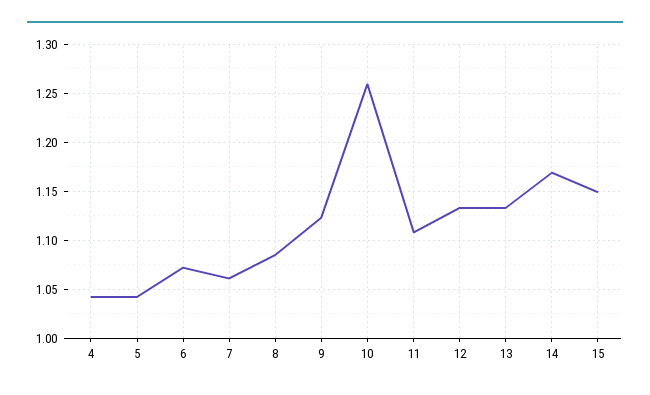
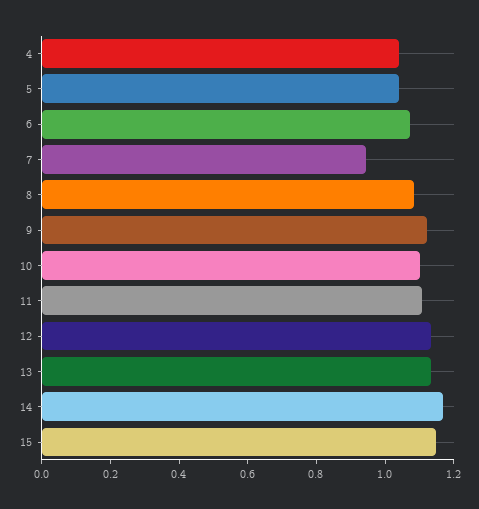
  {
    "4": 1.04,
    "5": 1.04,
    "6": 1.07,
-   "7": 1.06,
+   "7": 0.95,
    "8": 1.09,
    "9": 1.12,
-   "10": 1.26,
+   "10": 1.1,
    "11": 1.11,
    "12": 1.13,
    "13": 1.13,
    "14": 1.17,
    "15": 1.15
  }

